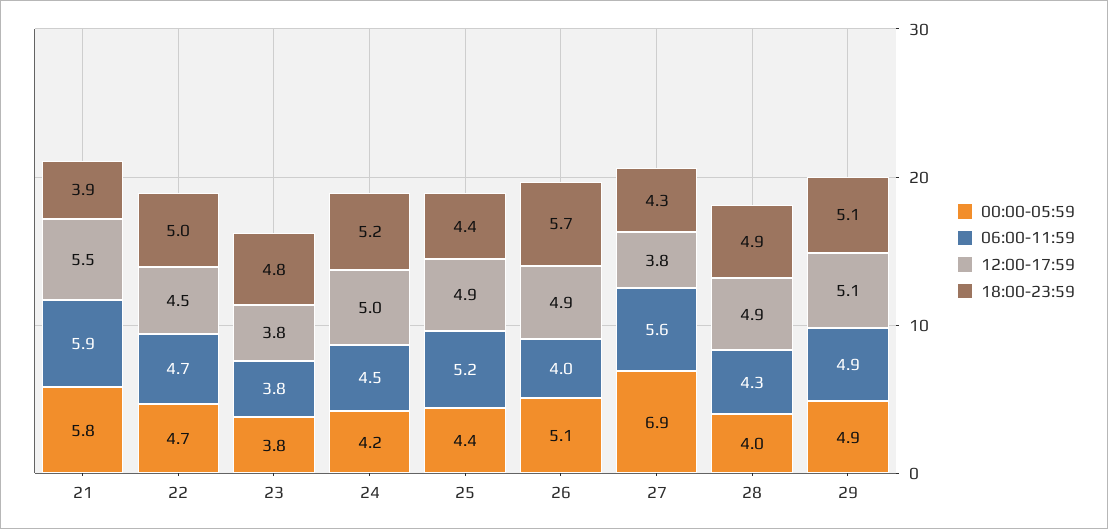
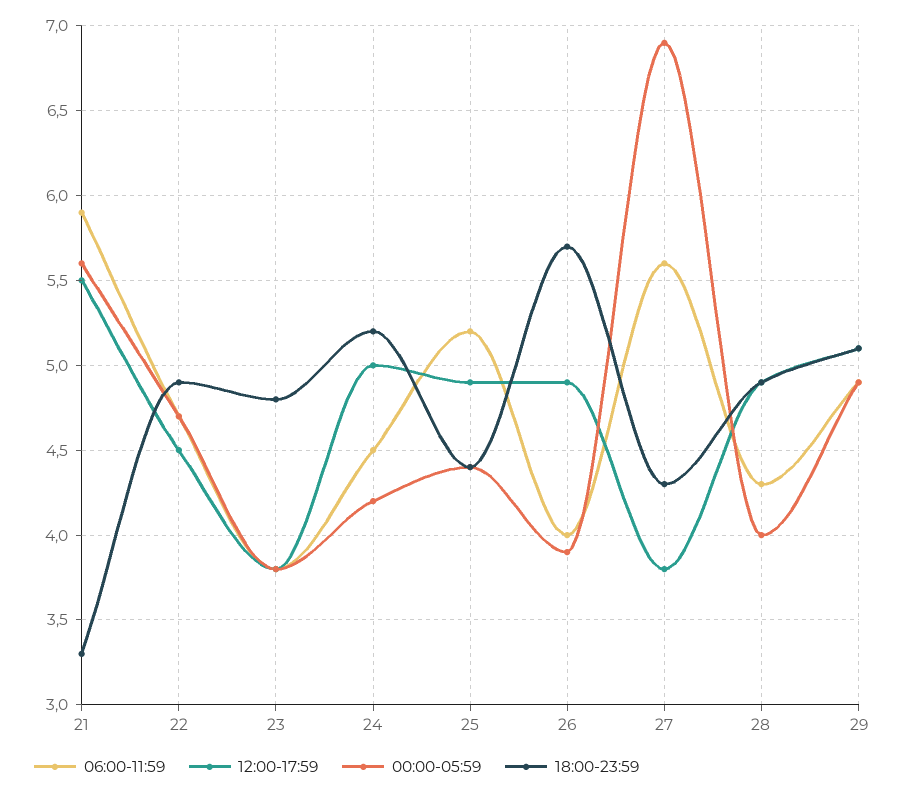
  {
    "00:00-05:59": {
-     "21": 5.8,
+     "21": 5.6,
      "22": 4.7,
      "23": 3.8,
      "24": 4.2,
      "25": 4.4,
-     "26": 5.1,
+     "26": 3.9,
      "27": 6.9,
      "28": 4,
      "29": 4.9
    },
    "06:00-11:59": {
      "21": 5.9,
      "22": 4.7,
      "23": 3.8,
      "24": 4.5,
      "25": 5.2,
      "26": 4,
      "27": 5.6,
      "28": 4.3,
      "29": 4.9
    },
    "12:00-17:59": {
      "21": 5.5,
      "22": 4.5,
      "23": 3.8,
      "24": 5,
      "25": 4.9,
      "26": 4.9,
      "27": 3.8,
      "28": 4.9,
      "29": 5.1
    },
    "18:00-23:59": {
-     "21": 3.9,
+     "21": 3.3,
-     "22": 5,
+     "22": 4.9,
      "23": 4.8,
      "24": 5.2,
      "25": 4.4,
      "26": 5.7,
      "27": 4.3,
      "28": 4.9,
      "29": 5.1
    }
  }

